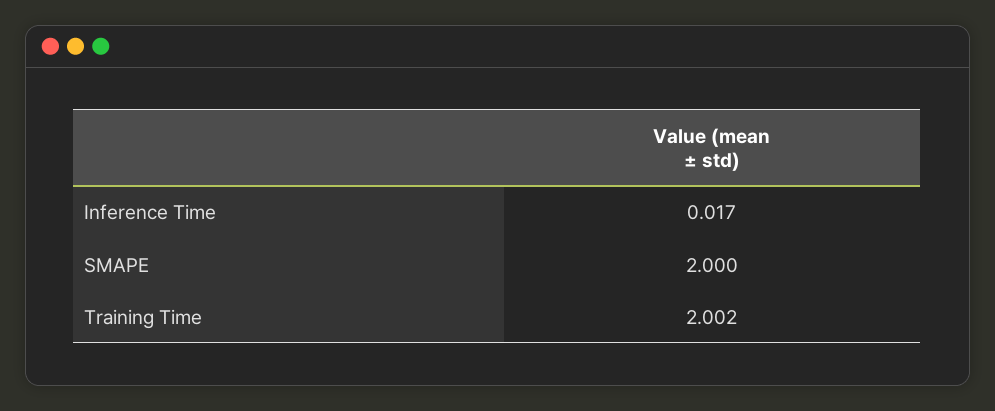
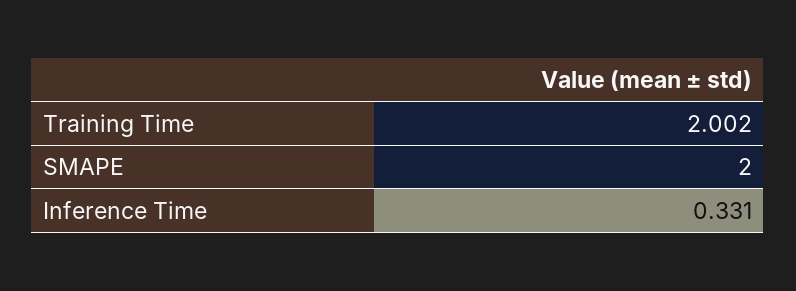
  {
-   "Inference Time": 0.017,
+   "Inference Time": 0.331,
    "SMAPE": 2,
    "Training Time": 2.002
  }

